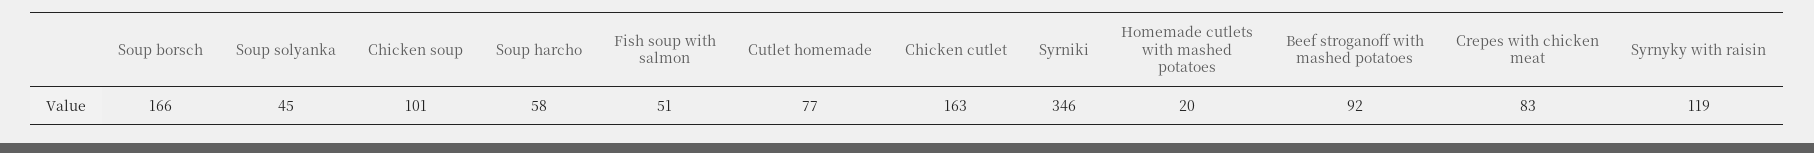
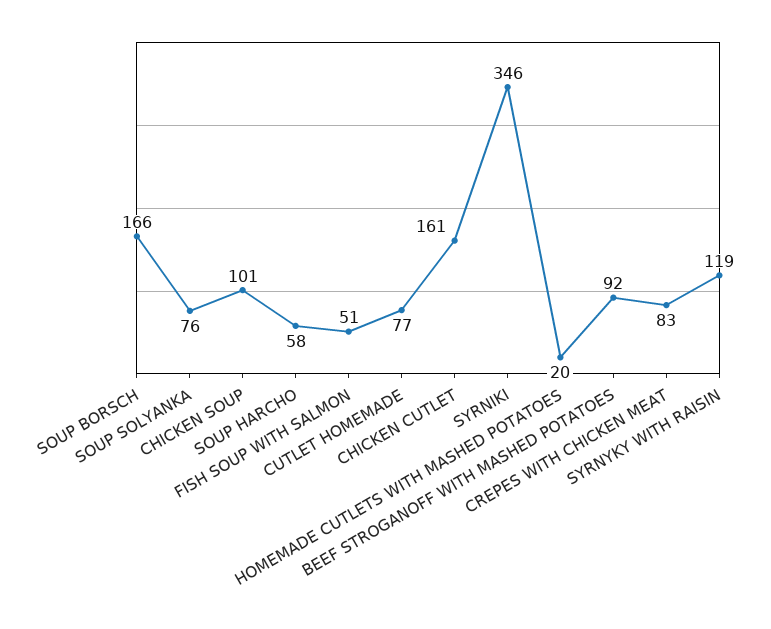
  {
    "Soup borsch": 166,
-   "Soup solyanka": 45,
+   "Soup solyanka": 76,
    "Chicken soup": 101,
    "Soup harcho": 58,
    "Fish soup with salmon": 51,
    "Cutlet homemade": 77,
-   "Chicken cutlet": 163,
+   "Chicken cutlet": 161,
    "Syrniki": 346,
    "Homemade cutlets with mashed potatoes": 20,
    "Beef stroganoff with mashed potatoes": 92,
    "Crepes with chicken meat": 83,
    "Syrnyky with raisin": 119
  }

